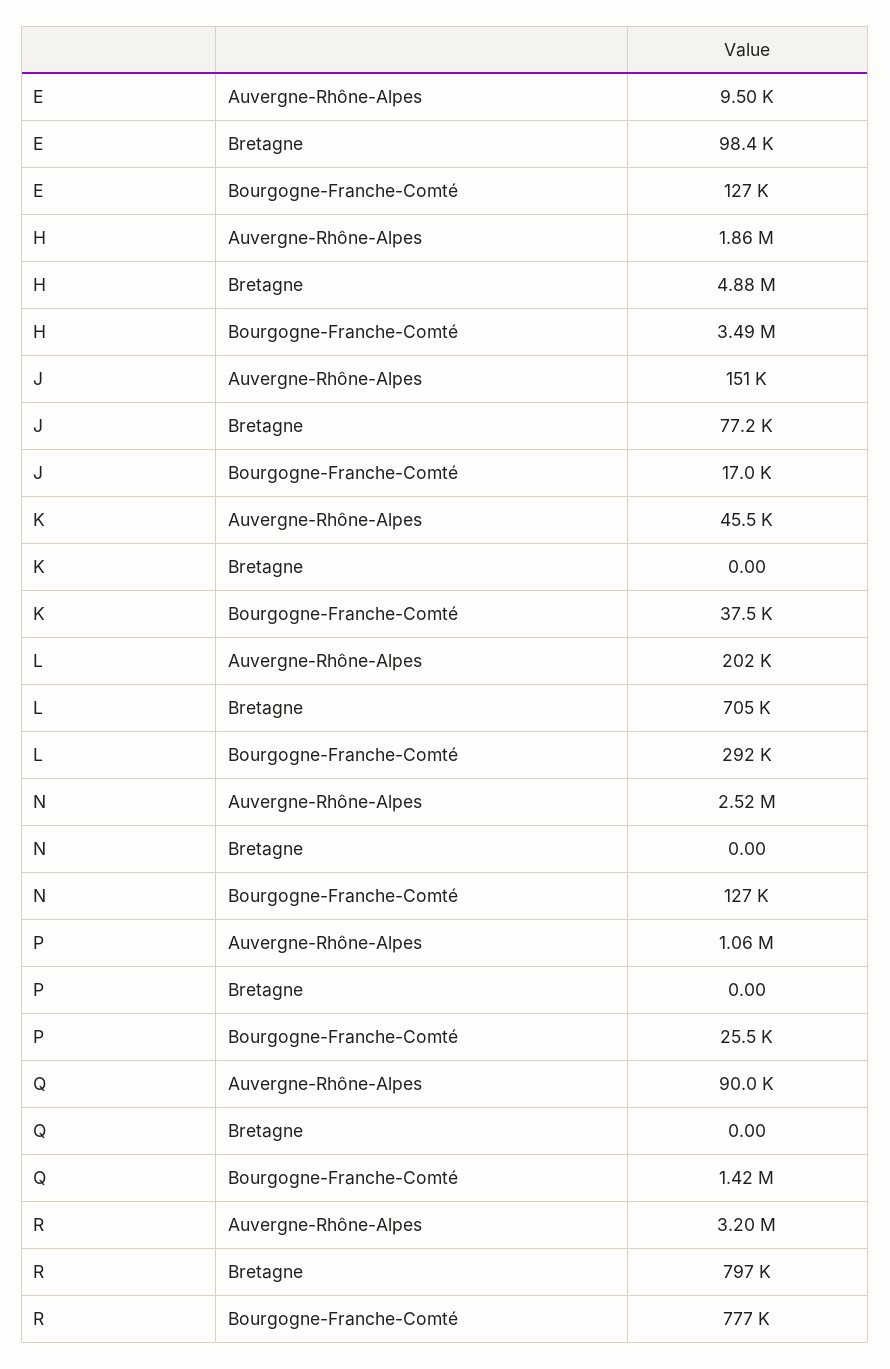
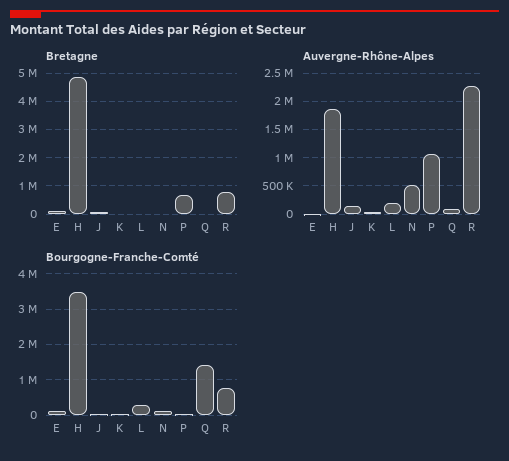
  {
    "Auvergne-Rhône-Alpes": {
      "E": 9500,
      "H": 1860000,
      "J": 151000,
      "K": 45500,
      "L": 202000,
-     "N": 2520000,
+     "N": 500000,
      "P": 1060000,
      "Q": 90000,
-     "R": 3200000
+     "R": 2250000
    },
    "Bretagne": {
      "E": 98400,
      "H": 4880000,
      "J": 77200,
      "K": 0,
-     "L": 705000,
+     "L": 0,
      "N": 0,
-     "P": 0,
+     "P": 750000,
      "Q": 0,
      "R": 797000
    },
    "Bourgogne-Franche-Comté": {
      "E": 127000,
      "H": 3490000,
      "J": 17000,
      "K": 37500,
      "L": 292000,
      "N": 127000,
      "P": 25500,
      "Q": 1420000,
      "R": 777000
    }
  }

